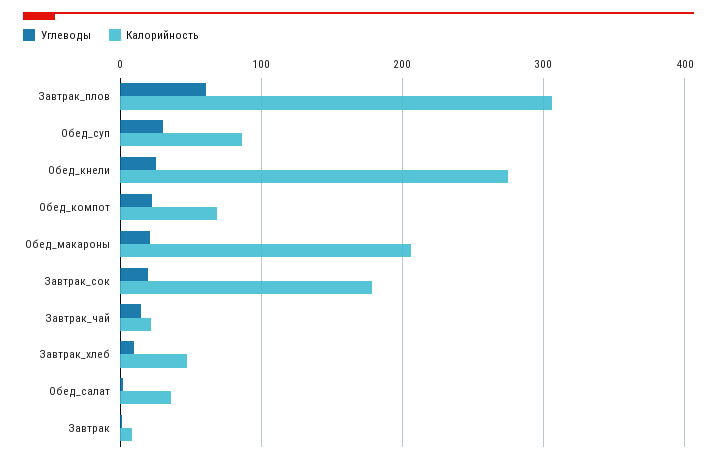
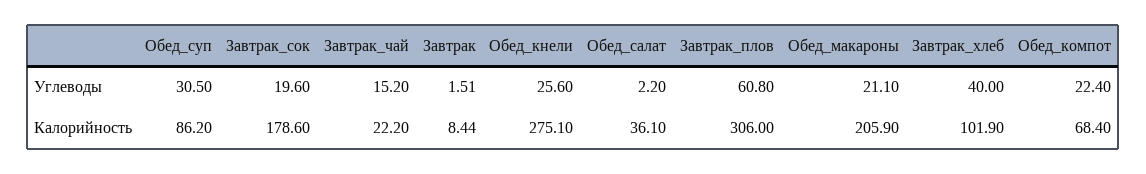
  {
    "Углеводы": {
      "Завтрак_плов": 60.8,
      "Обед_суп": 30.5,
      "Обед_кнели": 25.6,
      "Обед_компот": 22.4,
      "Обед_макароны": 21.1,
      "Завтрак_сок": 19.6,
      "Завтрак_чай": 15.2,
-     "Завтрак_хлеб": 10,
+     "Завтрак_хлеб": 40,
      "Обед_салат": 2.2,
      "Завтрак": 1.51
    },
    "Калорийность": {
      "Завтрак_плов": 306,
      "Обед_суп": 86.2,
      "Обед_кнели": 275.1,
      "Обед_компот": 68.4,
      "Обед_макароны": 205.9,
      "Завтрак_сок": 178.6,
      "Завтрак_чай": 22.2,
-     "Завтрак_хлеб": 50,
+     "Завтрак_хлеб": 101.9,
      "Обед_салат": 36.1,
      "Завтрак": 8.44
    }
  }

